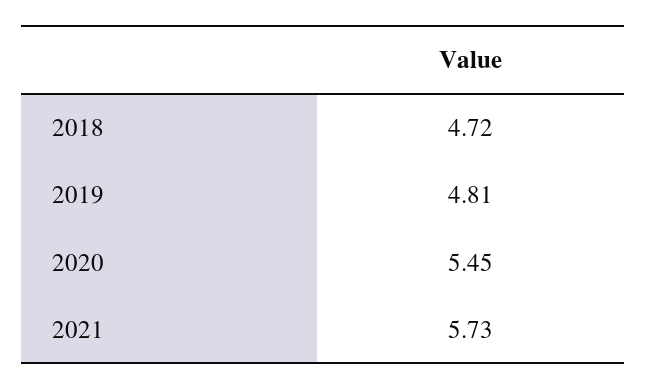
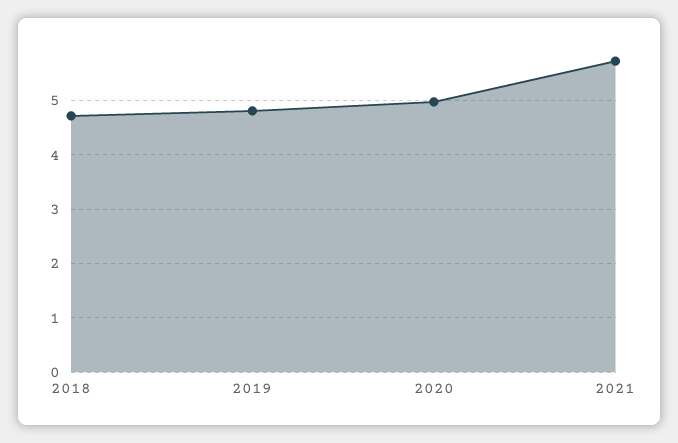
  {
    "2018": 4.72,
    "2019": 4.81,
-   "2020": 5.45,
+   "2020": 5,
    "2021": 5.73
  }

